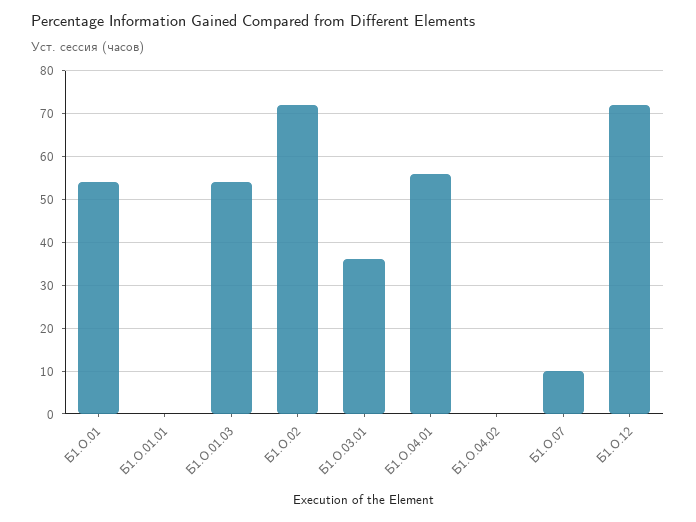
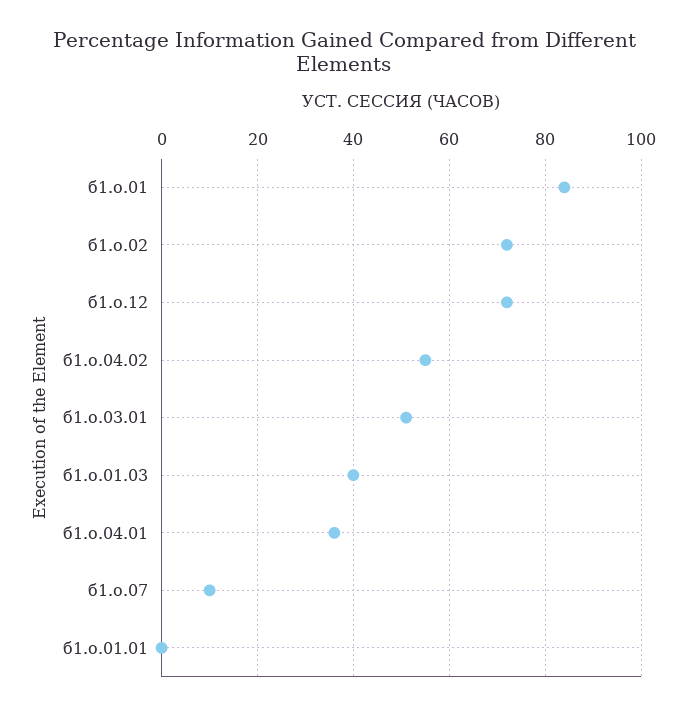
  {
-   "Б1.О.01": 55,
+   "Б1.О.01": 85,
    "Б1.О.01.01": 0,
-   "Б1.О.01.03": 55,
+   "Б1.О.01.03": 40,
    "Б1.О.02": 70,
-   "Б1.О.03.01": 35,
+   "Б1.О.03.01": 50,
-   "Б1.О.04.01": 55,
+   "Б1.О.04.01": 35,
-   "Б1.О.04.02": 0,
+   "Б1.О.04.02": 55,
    "Б1.О.07": 10,
    "Б1.О.12": 70
  }

